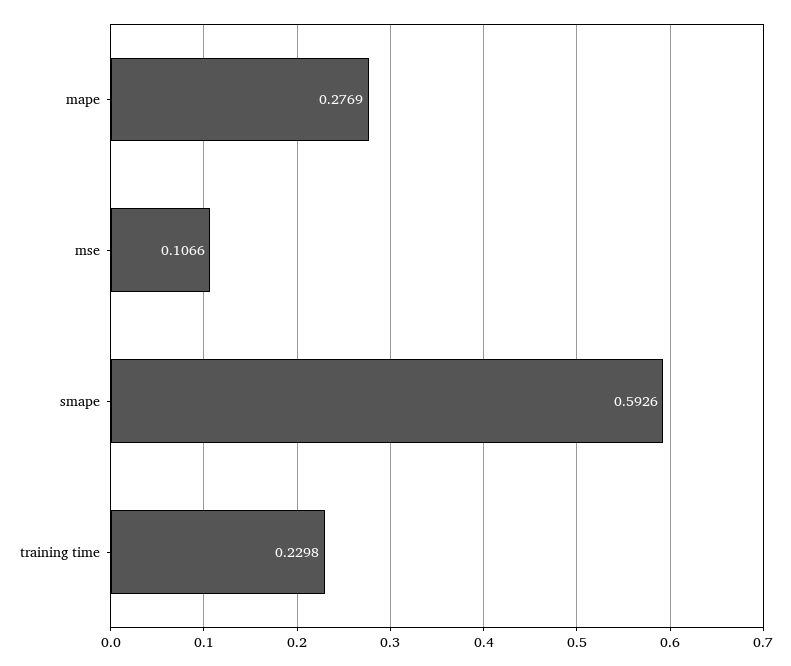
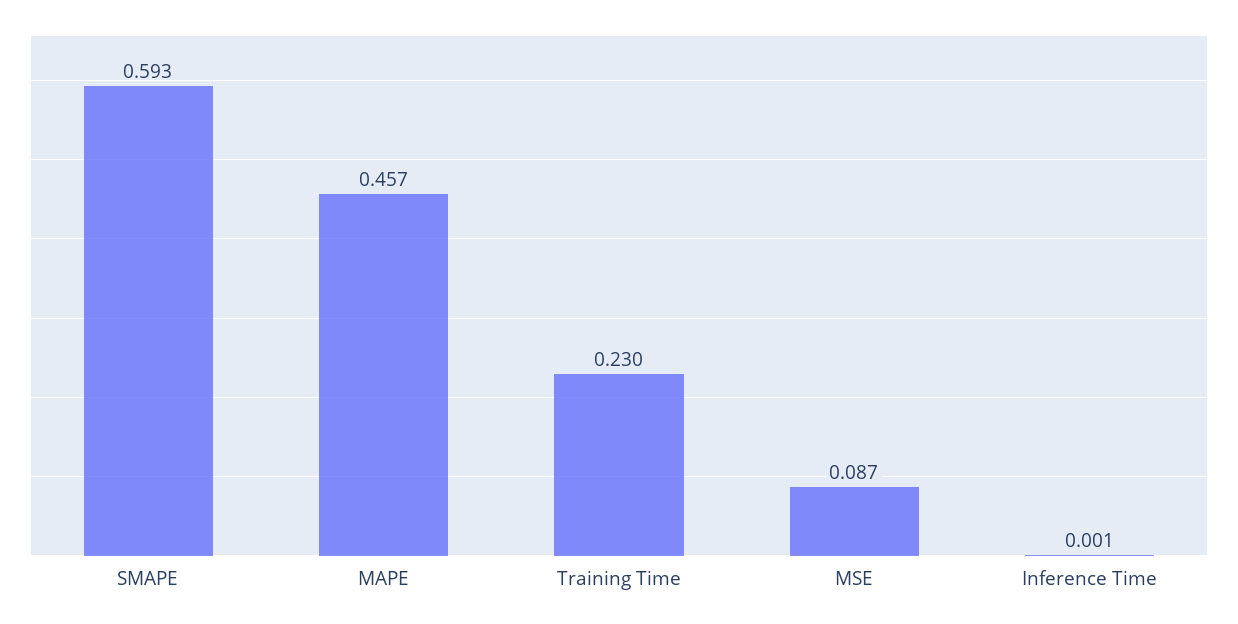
  {
-   "mape": 0.2769,
+   "mape": 0.457,
-   "mse": 0.1066,
+   "mse": 0.087,
    "smape": 0.5926,
-   "training time": 0.2298
+   "training time": 0.2298,
+   "Inference Time": 0.001
  }

